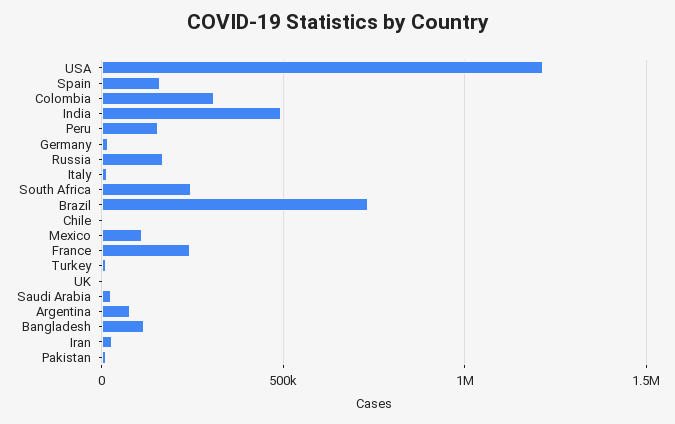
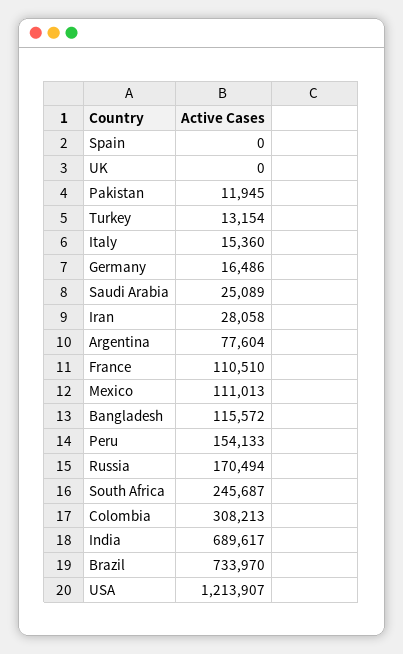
  {
    "USA": 1213907,
-   "Spain": 150000,
+   "Spain": 0,
    "Colombia": 308213,
-   "India": 500000,
+   "India": 689617,
    "Peru": 154133,
    "Germany": 16486,
    "Russia": 170494,
    "Italy": 15360,
    "South Africa": 245687,
    "Brazil": 733970,
-   "Chile": 0,
    "Mexico": 111013,
-   "France": 250000,
+   "France": 110510,
    "Turkey": 13154,
    "UK": 0,
    "Saudi Arabia": 25089,
    "Argentina": 77604,
    "Bangladesh": 115572,
    "Iran": 28058,
    "Pakistan": 11945
  }

